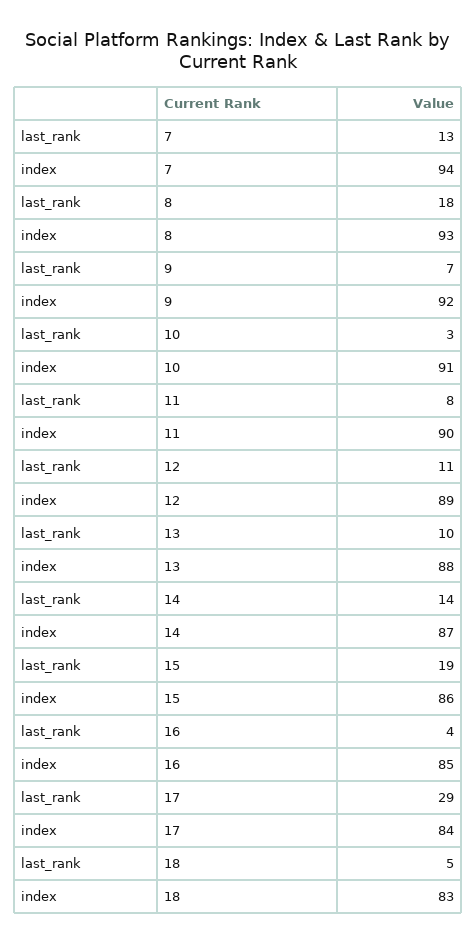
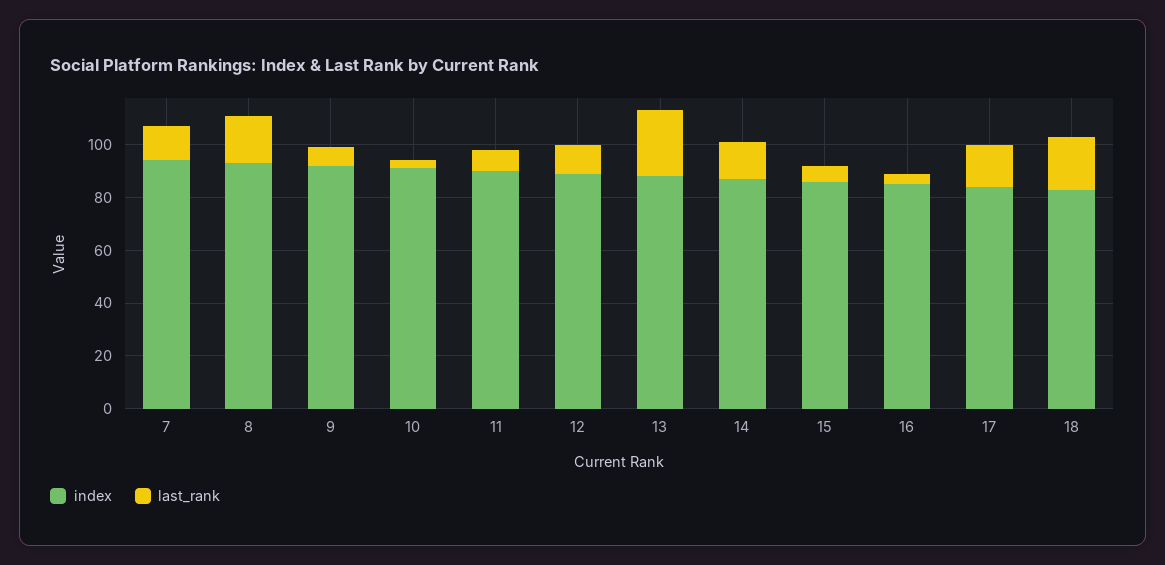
  {
    "last_rank": {
      "7": 13,
      "8": 18,
      "9": 7,
      "10": 3,
      "11": 8,
      "12": 11,
-     "13": 10,
+     "13": 25,
      "14": 14,
-     "15": 19,
+     "15": 5,
      "16": 4,
-     "17": 29,
+     "17": 15,
-     "18": 5
+     "18": 20
    },
    "index": {
      "7": 94,
      "8": 93,
      "9": 92,
      "10": 91,
      "11": 90,
      "12": 89,
      "13": 88,
      "14": 87,
      "15": 86,
      "16": 85,
      "17": 84,
      "18": 83
    }
  }

